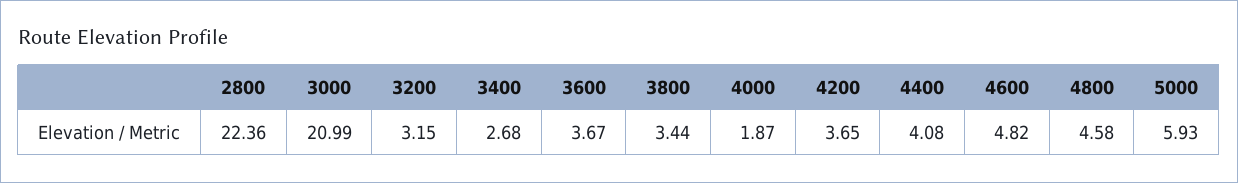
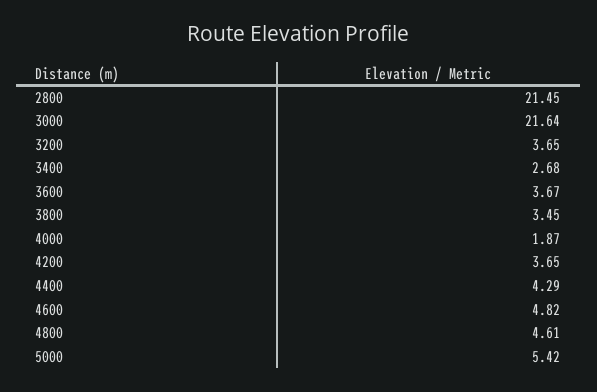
  {
-   "2800": 22.36,
+   "2800": 21.45,
-   "3000": 20.99,
+   "3000": 21.64,
-   "3200": 3.15,
+   "3200": 3.65,
    "3400": 2.68,
    "3600": 3.67,
-   "3800": 3.44,
+   "3800": 3.45,
    "4000": 1.87,
    "4200": 3.65,
-   "4400": 4.08,
+   "4400": 4.29,
    "4600": 4.82,
-   "4800": 4.58,
+   "4800": 4.61,
-   "5000": 5.93
+   "5000": 5.42
  }

